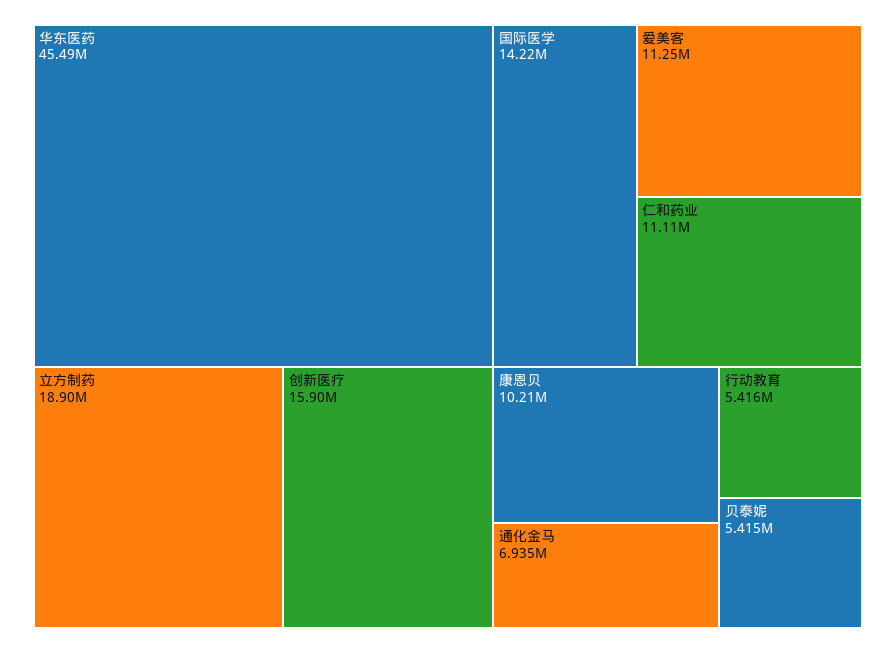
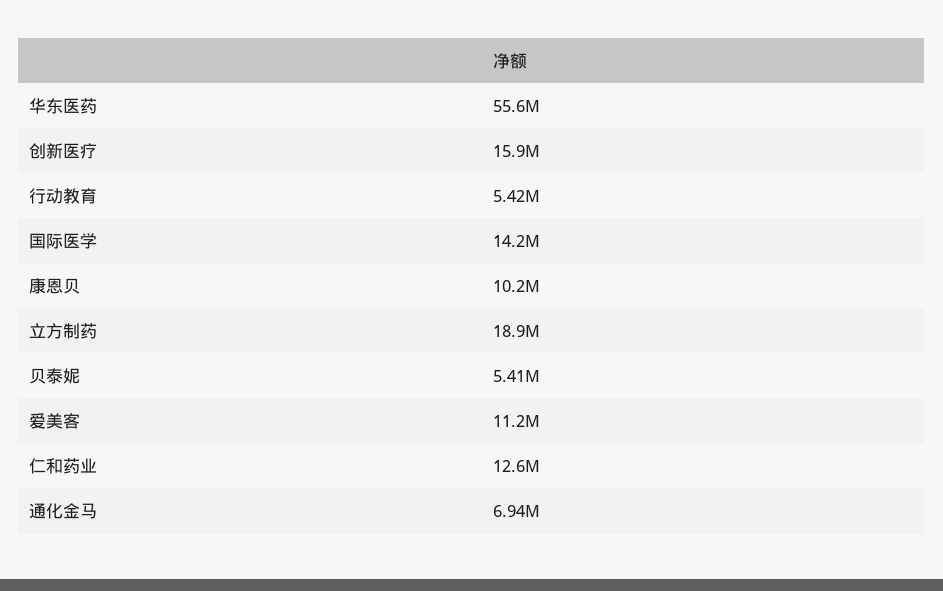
  {
-   "华东医药": 45490000,
+   "华东医药": 55600000,
    "立方制药": 18900000,
    "创新医疗": 15900000,
    "国际医学": 14220000,
    "爱美客": 11250000,
-   "仁和药业": 11110000,
+   "仁和药业": 12600000,
    "康恩贝": 10210000,
    "通化金马": 6935000,
    "行动教育": 5416000,
    "贝泰妮": 5415000
  }

